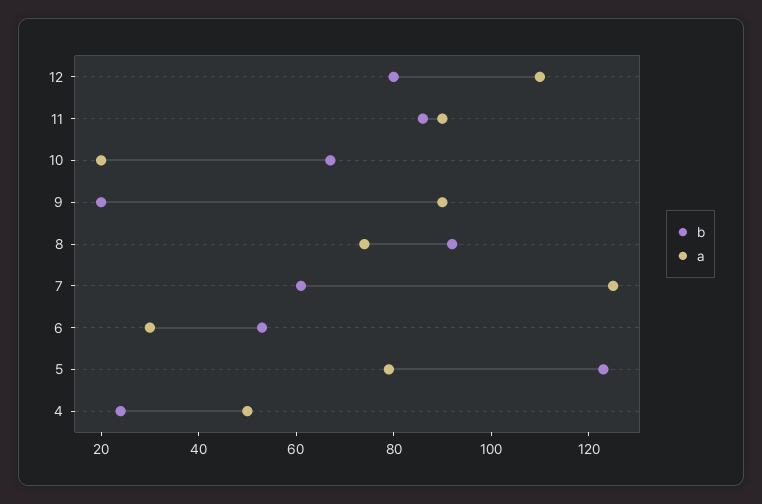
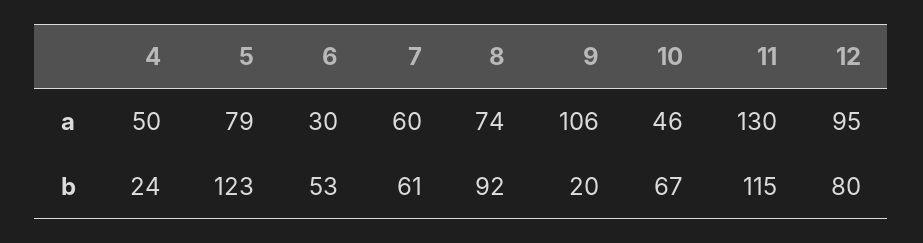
  {
    "b": {
      "12": 80,
-     "11": 85,
+     "11": 115,
      "10": 67,
      "9": 20,
      "8": 92,
      "7": 61,
      "6": 53,
      "5": 123,
      "4": 24
    },
    "a": {
-     "12": 110,
+     "12": 95,
-     "11": 90,
+     "11": 130,
-     "10": 20,
+     "10": 46,
-     "9": 90,
+     "9": 106,
      "8": 74,
-     "7": 125,
+     "7": 60,
      "6": 30,
      "5": 79,
      "4": 50
    }
  }

